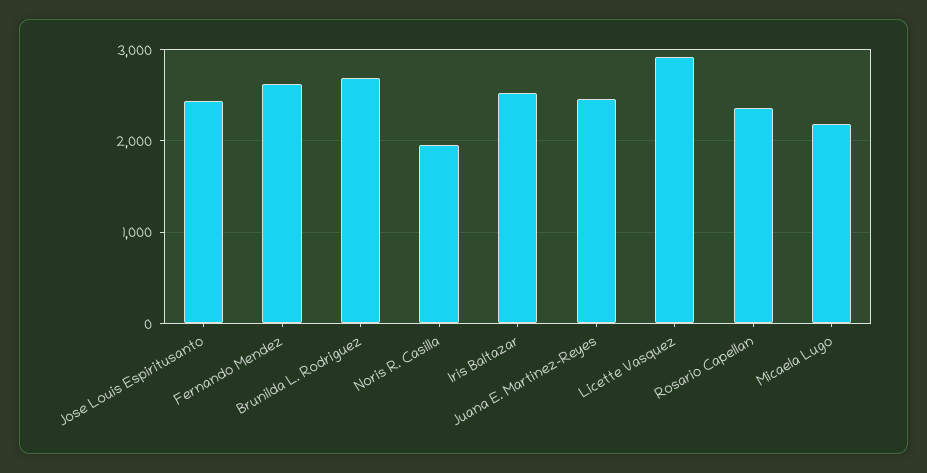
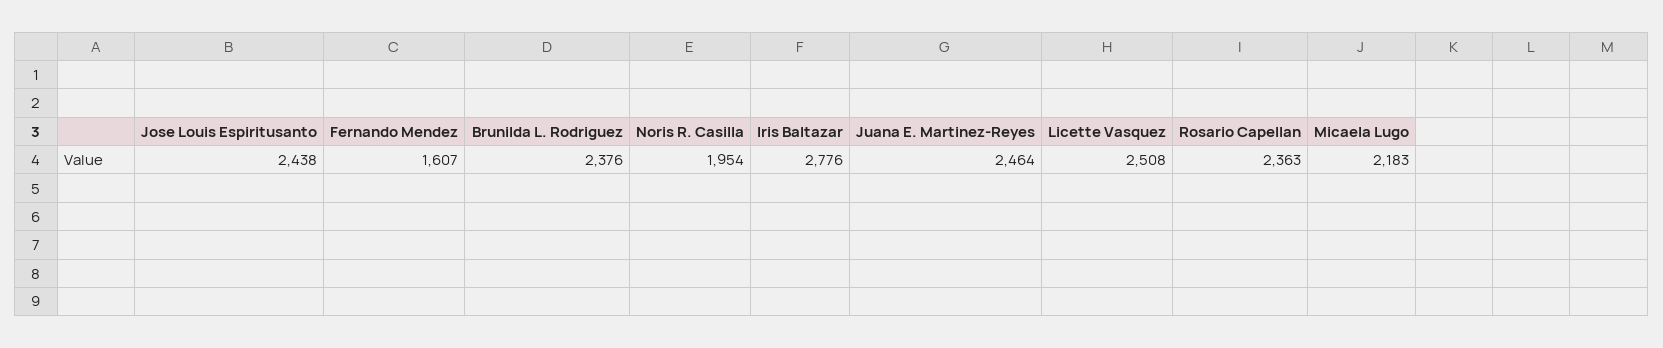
  {
    "Jose Louis Espiritusanto": 2438,
-   "Fernando Mendez": 2600,
+   "Fernando Mendez": 1607,
-   "Brunilda L. Rodriguez": 2700,
+   "Brunilda L. Rodriguez": 2376,
    "Noris R. Casilla": 1954,
-   "Iris Baltazar": 2500,
+   "Iris Baltazar": 2776,
    "Juana E. Martinez-Reyes": 2464,
-   "Licette Vasquez": 2900,
+   "Licette Vasquez": 2508,
    "Rosario Capellan": 2363,
    "Micaela Lugo": 2183
  }

